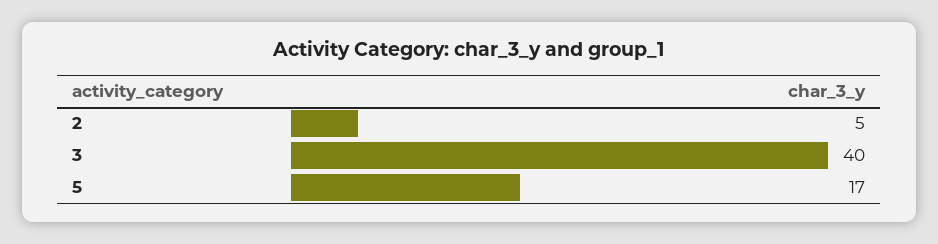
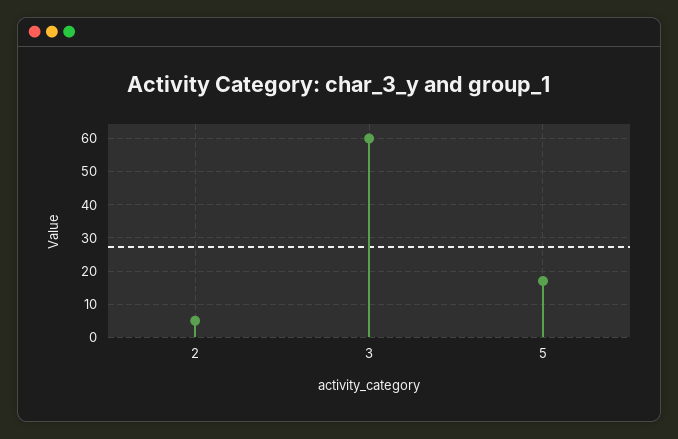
  {
    "2": 5,
-   "3": 40,
+   "3": 60,
    "5": 17
  }

